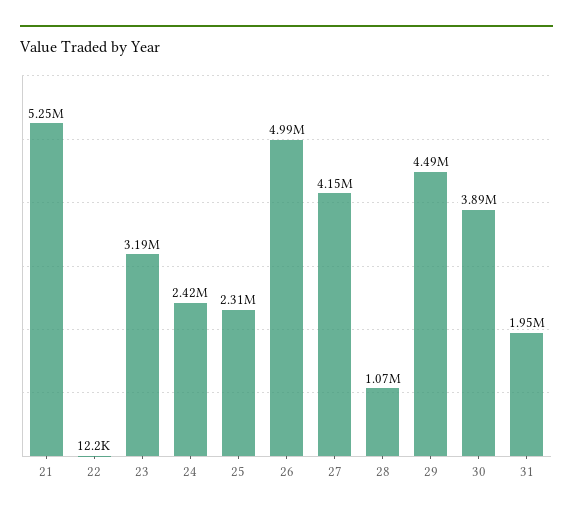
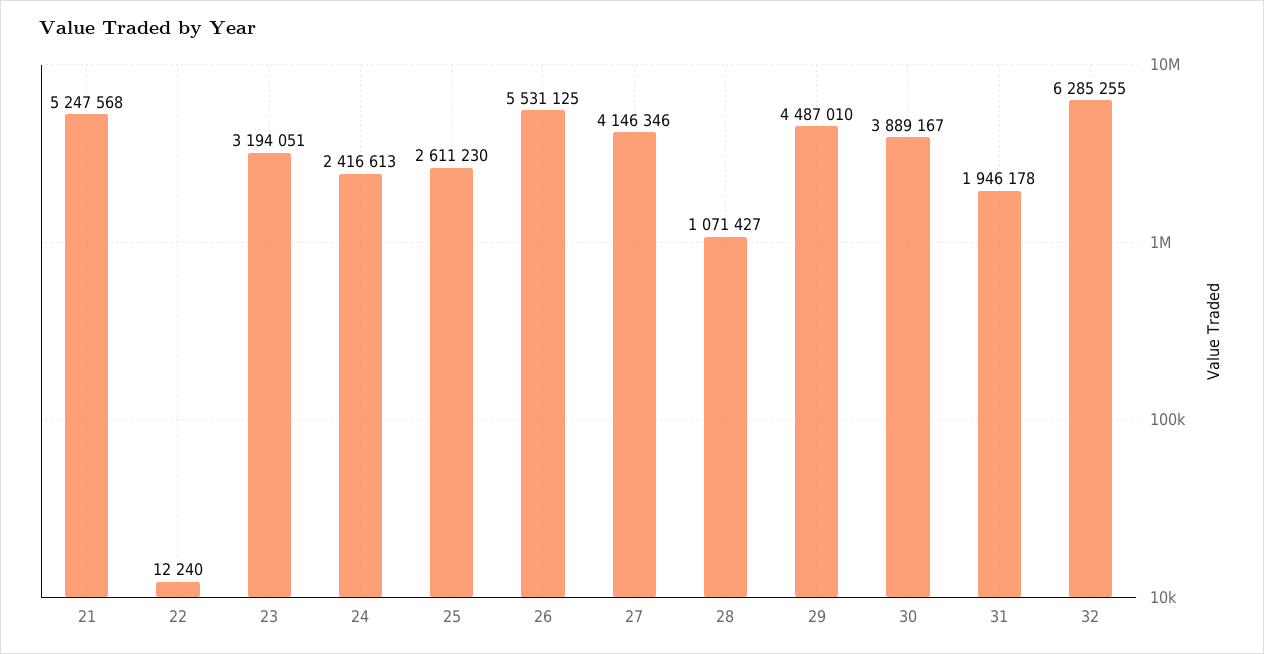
  {
    "21": 5247568,
    "22": 12240,
    "23": 3194051,
    "24": 2416613,
-   "25": 2310000,
+   "25": 2611230,
-   "26": 4990000,
+   "26": 5531125,
    "27": 4146346,
    "28": 1071427,
    "29": 4487010,
    "30": 3889167,
-   "31": 1946178
+   "31": 1946178,
+   "32": 6285255
  }

